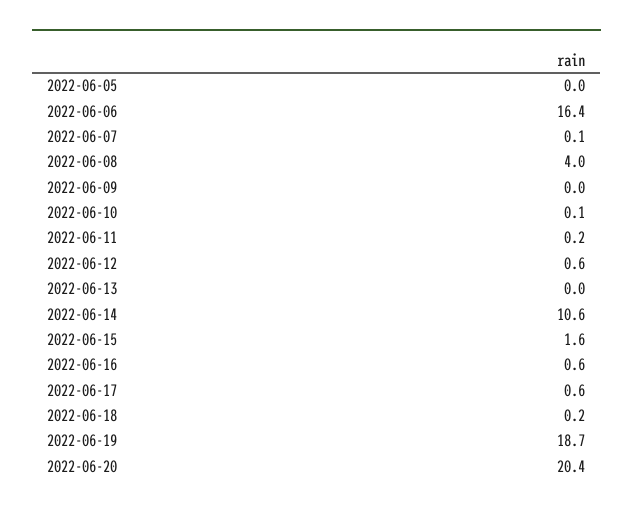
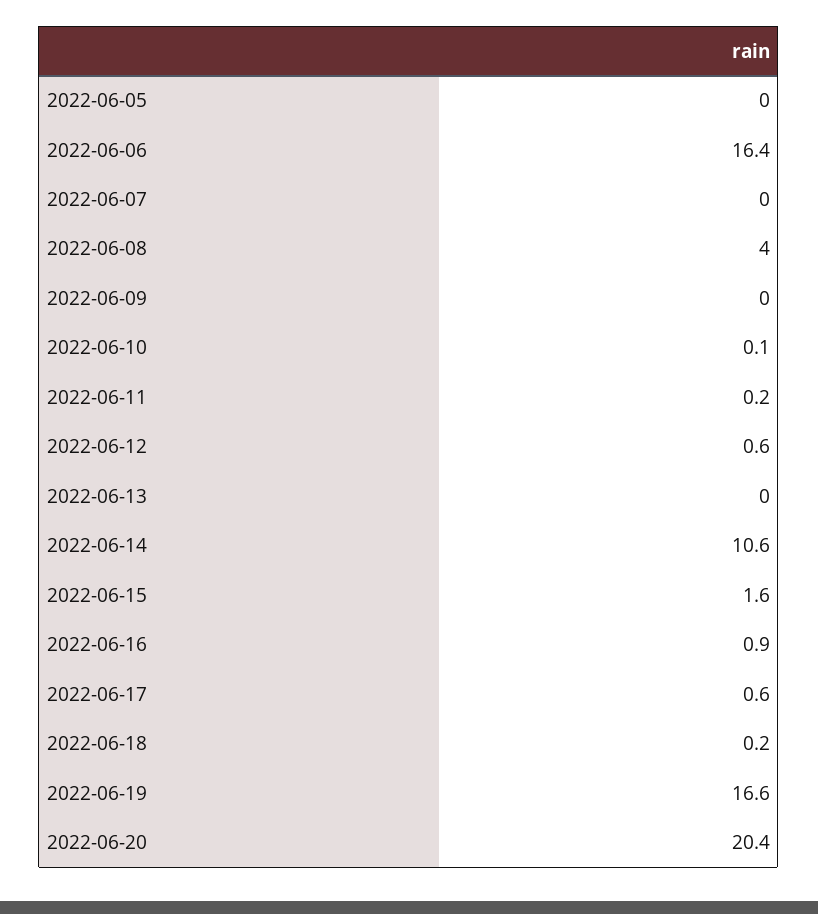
  {
    "2022-06-05": 0,
    "2022-06-06": 16.4,
-   "2022-06-07": 0.1,
+   "2022-06-07": 0,
    "2022-06-08": 4,
    "2022-06-09": 0,
    "2022-06-10": 0.1,
    "2022-06-11": 0.2,
    "2022-06-12": 0.6,
    "2022-06-13": 0,
    "2022-06-14": 10.6,
    "2022-06-15": 1.6,
-   "2022-06-16": 0.6,
+   "2022-06-16": 0.9,
    "2022-06-17": 0.6,
    "2022-06-18": 0.2,
-   "2022-06-19": 18.7,
+   "2022-06-19": 16.6,
    "2022-06-20": 20.4
  }

